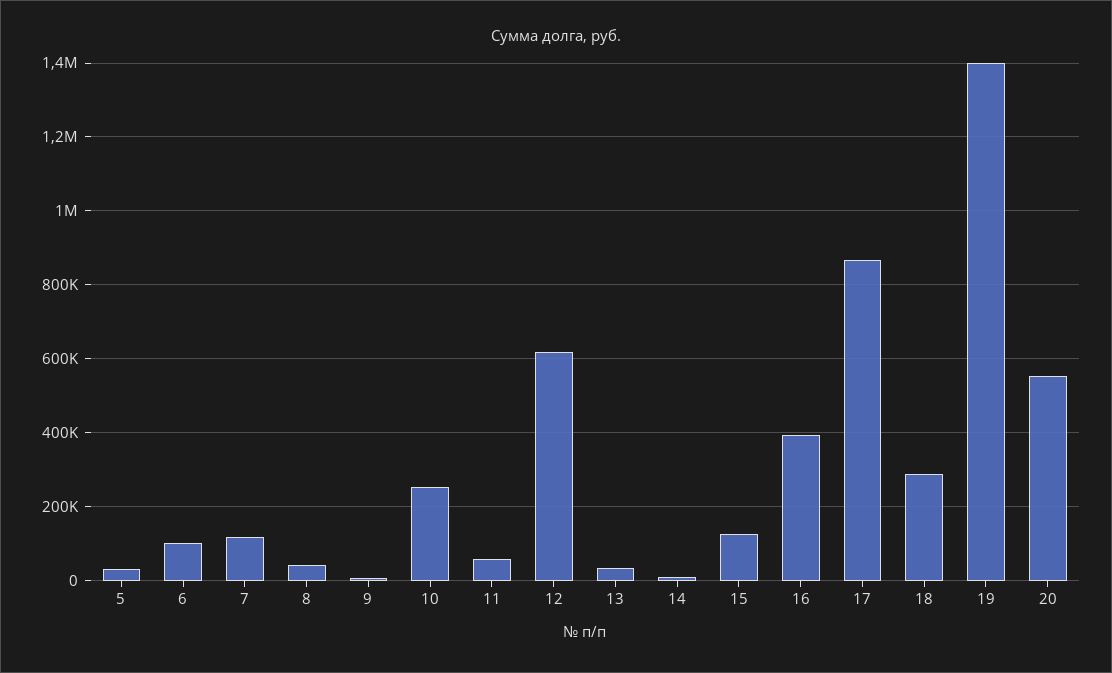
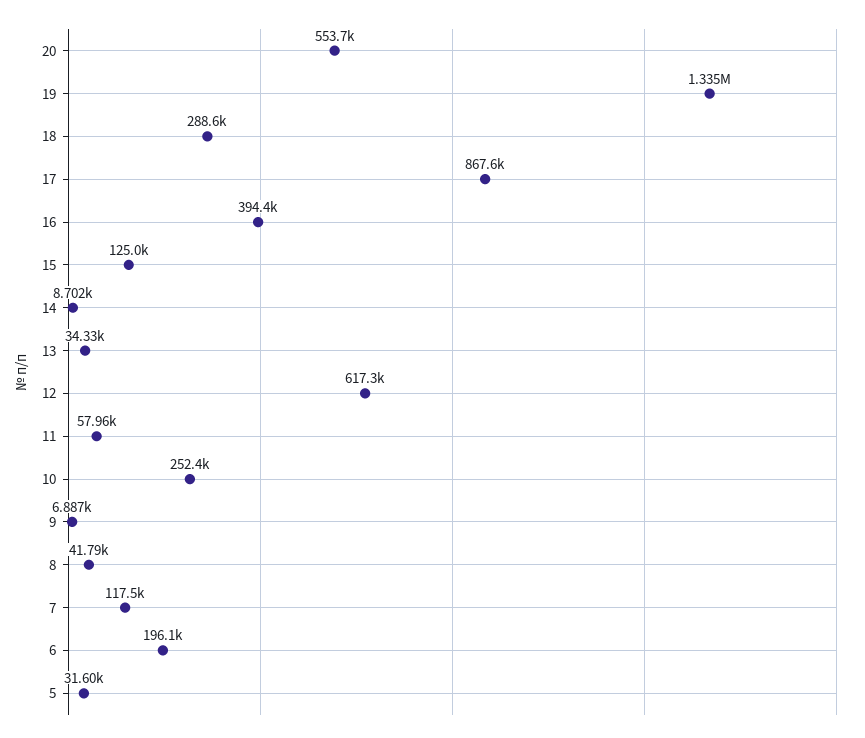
  {
    "5": 31600,
-   "6": 100000,
+   "6": 196100,
    "7": 117500,
    "8": 41790,
    "9": 6887,
    "10": 252400,
    "11": 57960,
    "12": 617300,
    "13": 34330,
    "14": 8702,
    "15": 125000,
    "16": 394400,
    "17": 867600,
    "18": 288600,
-   "19": 1400000,
+   "19": 1335000,
    "20": 553700
  }

